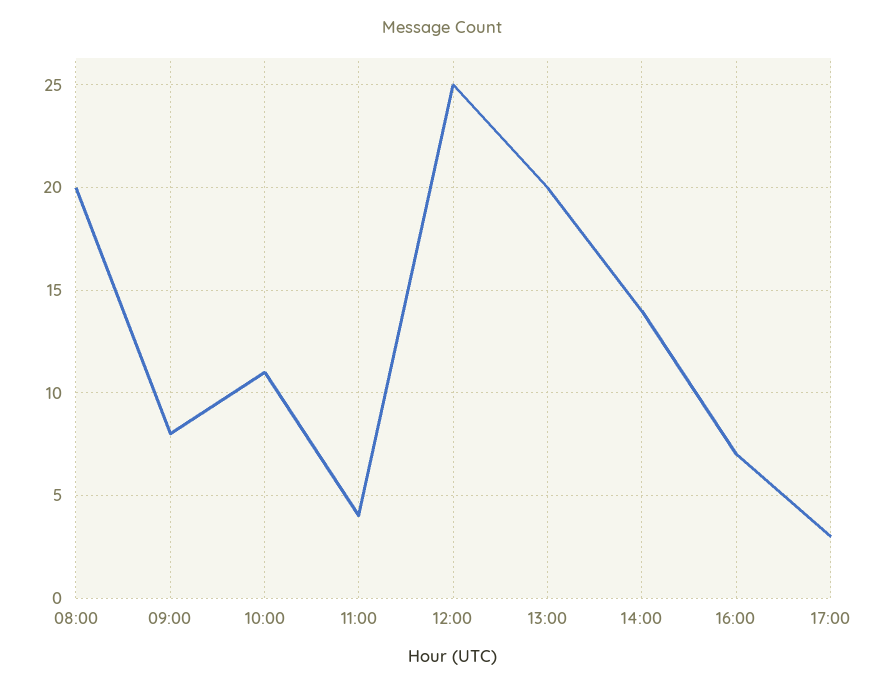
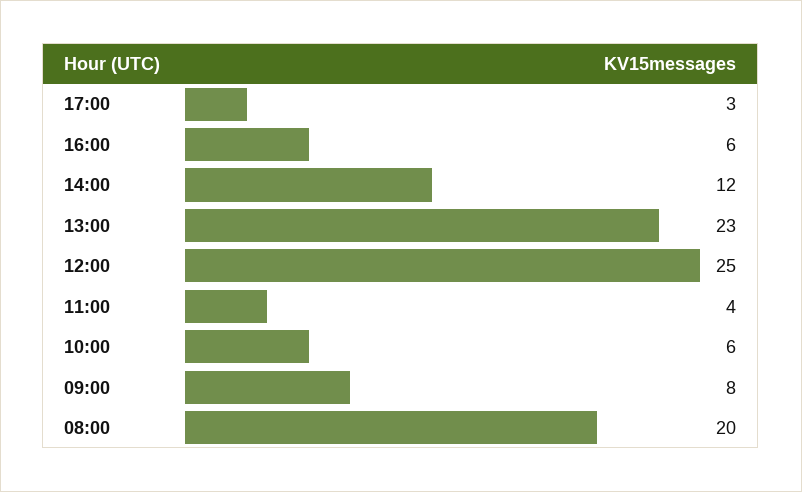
  {
    "08:00": 20,
    "09:00": 8,
-   "10:00": 11,
+   "10:00": 6,
    "11:00": 4,
    "12:00": 25,
-   "13:00": 20,
+   "13:00": 23,
-   "14:00": 14,
+   "14:00": 12,
-   "16:00": 7,
+   "16:00": 6,
    "17:00": 3
  }

